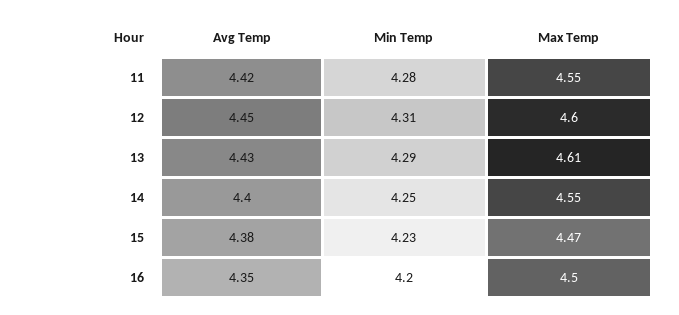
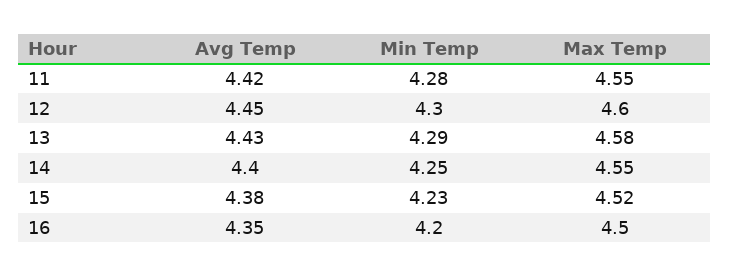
  {
    "Avg Temp": {
      "11": 4.42,
      "12": 4.45,
      "13": 4.43,
      "14": 4.4,
      "15": 4.38,
      "16": 4.35
    },
    "Min Temp": {
      "11": 4.28,
-     "12": 4.31,
+     "12": 4.3,
      "13": 4.29,
      "14": 4.25,
      "15": 4.23,
      "16": 4.2
    },
    "Max Temp": {
      "11": 4.55,
      "12": 4.6,
-     "13": 4.61,
+     "13": 4.58,
      "14": 4.55,
-     "15": 4.47,
+     "15": 4.52,
      "16": 4.5
    }
  }

